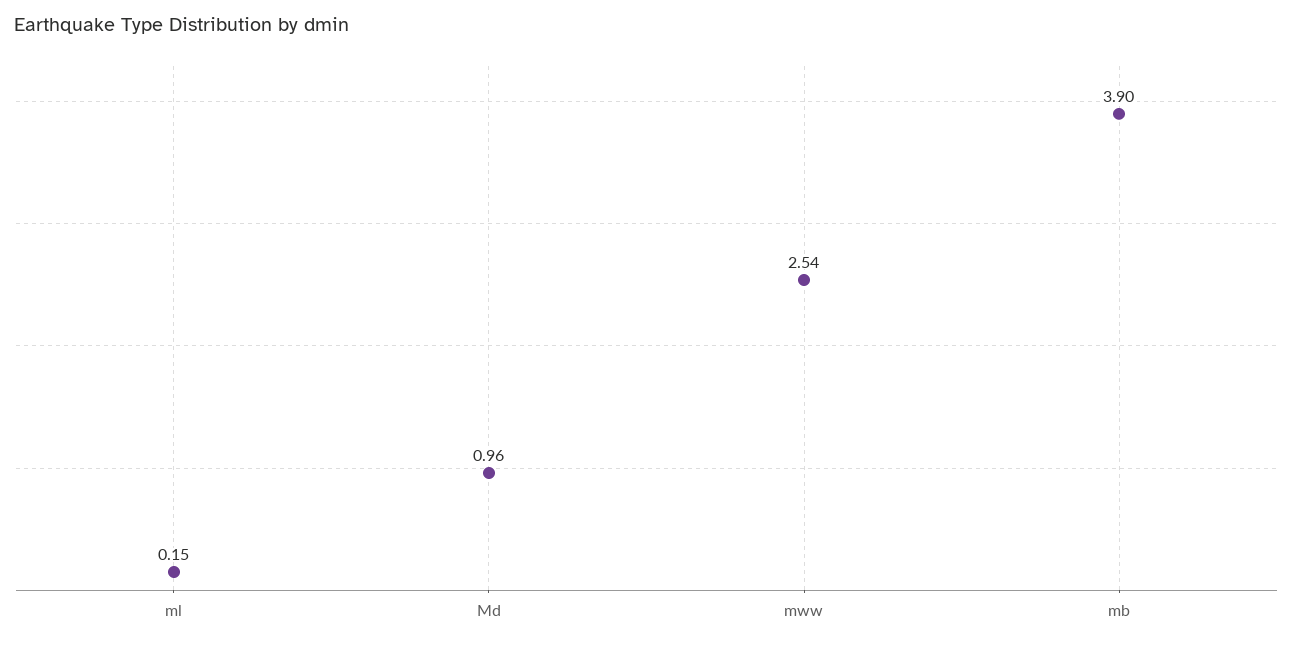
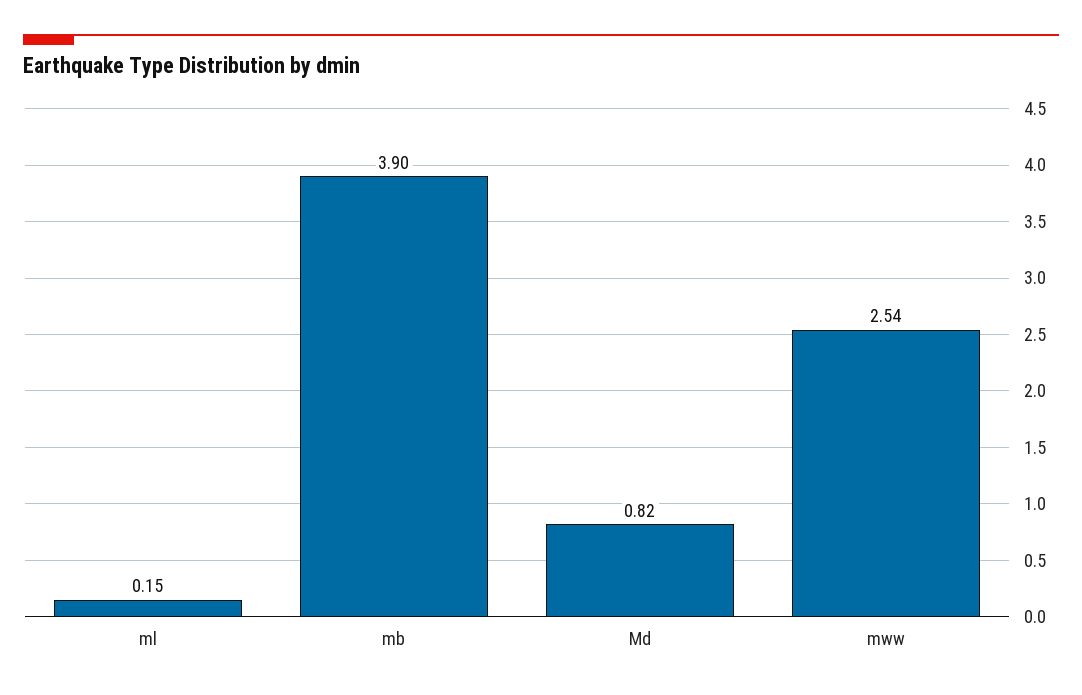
  {
    "ml": 0.15,
-   "Md": 0.96,
+   "Md": 0.82,
    "mww": 2.54,
    "mb": 3.9
  }

